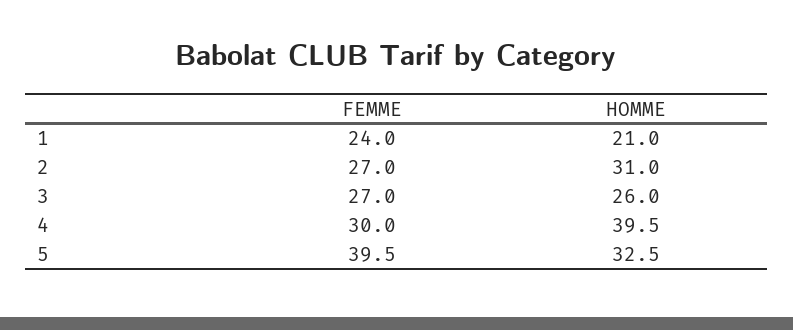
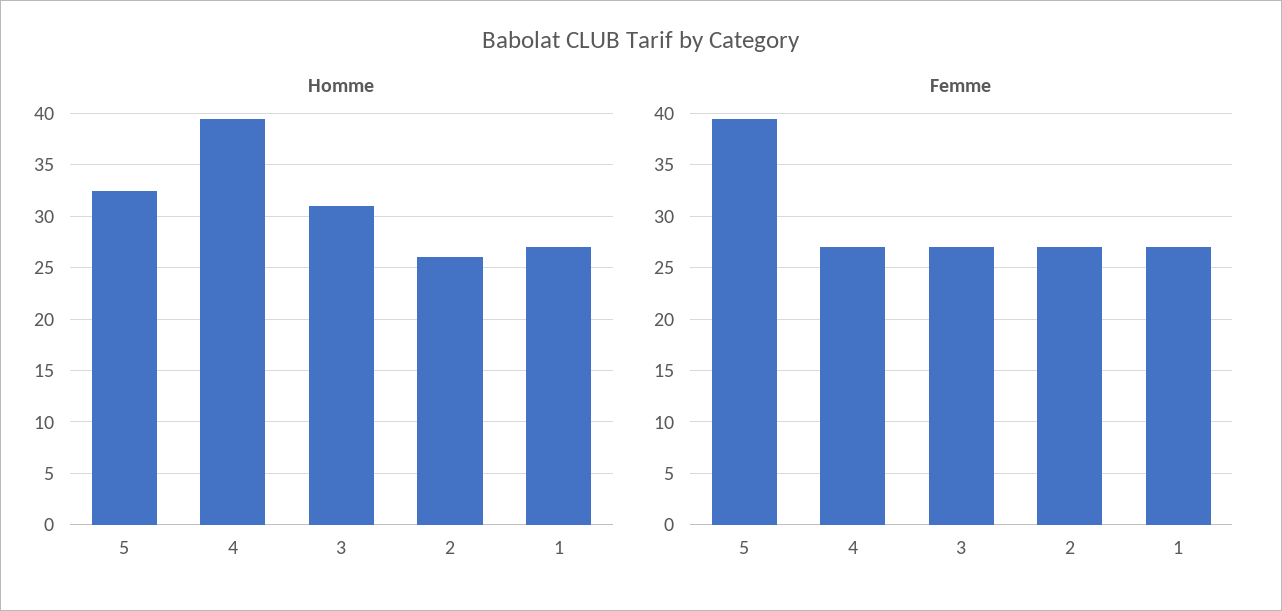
  {
    "FEMME": {
-     "1": 24,
+     "1": 27,
      "2": 27,
      "3": 27,
-     "4": 30,
+     "4": 27,
      "5": 39.5
    },
    "HOMME": {
-     "1": 21,
+     "1": 27,
-     "2": 31,
+     "2": 26,
-     "3": 26,
+     "3": 31,
      "4": 39.5,
      "5": 32.5
    }
  }

